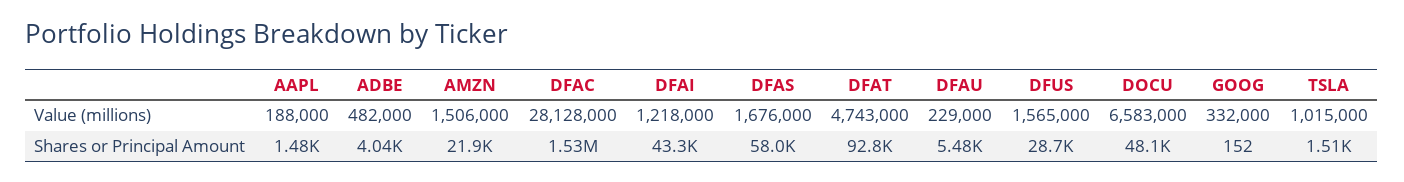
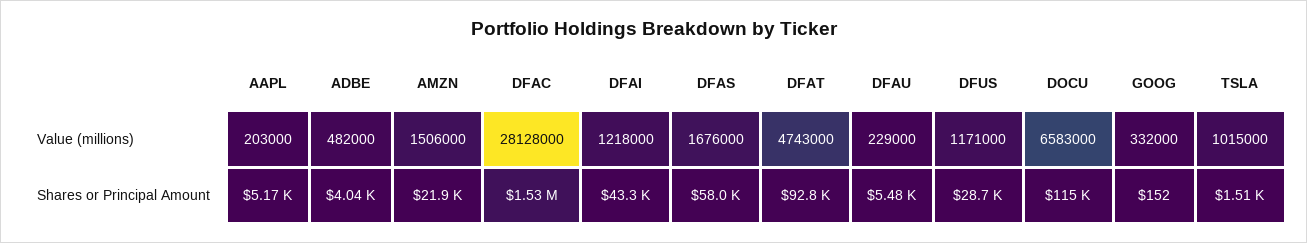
  {
    "AAPL": {
-     "Value (millions)": 188000,
+     "Value (millions)": 203000,
-     "Shares or Principal Amount": 1480
+     "Shares or Principal Amount": 5170
    },
    "ADBE": {
      "Value (millions)": 482000,
      "Shares or Principal Amount": 4040
    },
    "AMZN": {
      "Value (millions)": 1506000,
      "Shares or Principal Amount": 21900
    },
    "DFAC": {
      "Value (millions)": 28128000,
      "Shares or Principal Amount": 1530000
    },
    "DFAI": {
      "Value (millions)": 1218000,
      "Shares or Principal Amount": 43300
    },
    "DFAS": {
      "Value (millions)": 1676000,
      "Shares or Principal Amount": 58000
    },
    "DFAT": {
      "Value (millions)": 4743000,
      "Shares or Principal Amount": 92800
    },
    "DFAU": {
      "Value (millions)": 229000,
      "Shares or Principal Amount": 5480
    },
    "DFUS": {
-     "Value (millions)": 1565000,
+     "Value (millions)": 1171000,
      "Shares or Principal Amount": 28700
    },
    "DOCU": {
      "Value (millions)": 6583000,
-     "Shares or Principal Amount": 48100
+     "Shares or Principal Amount": 115000
    },
    "GOOG": {
      "Value (millions)": 332000,
      "Shares or Principal Amount": 152
    },
    "TSLA": {
      "Value (millions)": 1015000,
      "Shares or Principal Amount": 1510
    }
  }

